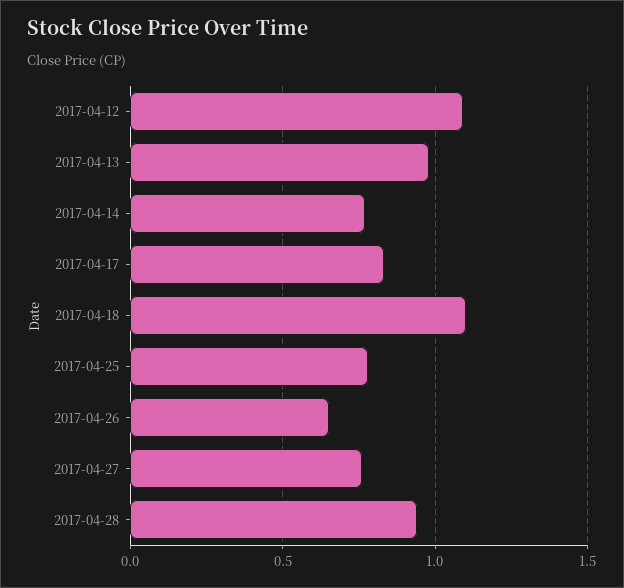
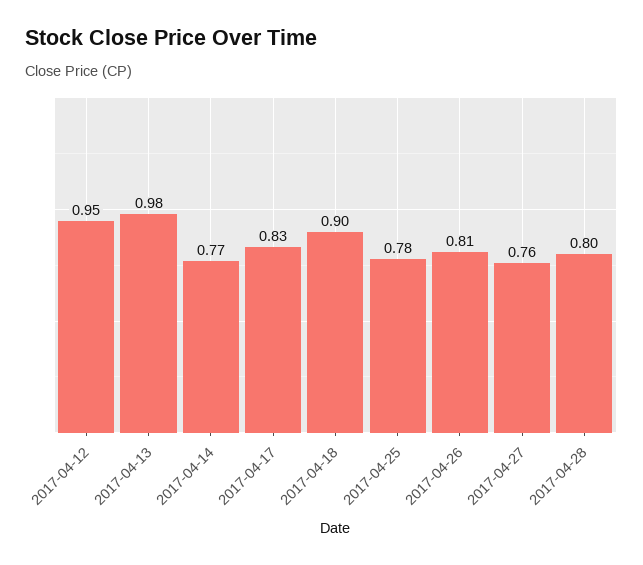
  {
-   "2017-04-12": 1.1,
+   "2017-04-12": 0.95,
    "2017-04-13": 0.98,
    "2017-04-14": 0.77,
    "2017-04-17": 0.83,
-   "2017-04-18": 1.1,
+   "2017-04-18": 0.9,
    "2017-04-25": 0.78,
-   "2017-04-26": 0.65,
+   "2017-04-26": 0.81,
    "2017-04-27": 0.76,
-   "2017-04-28": 0.95
+   "2017-04-28": 0.8
  }

